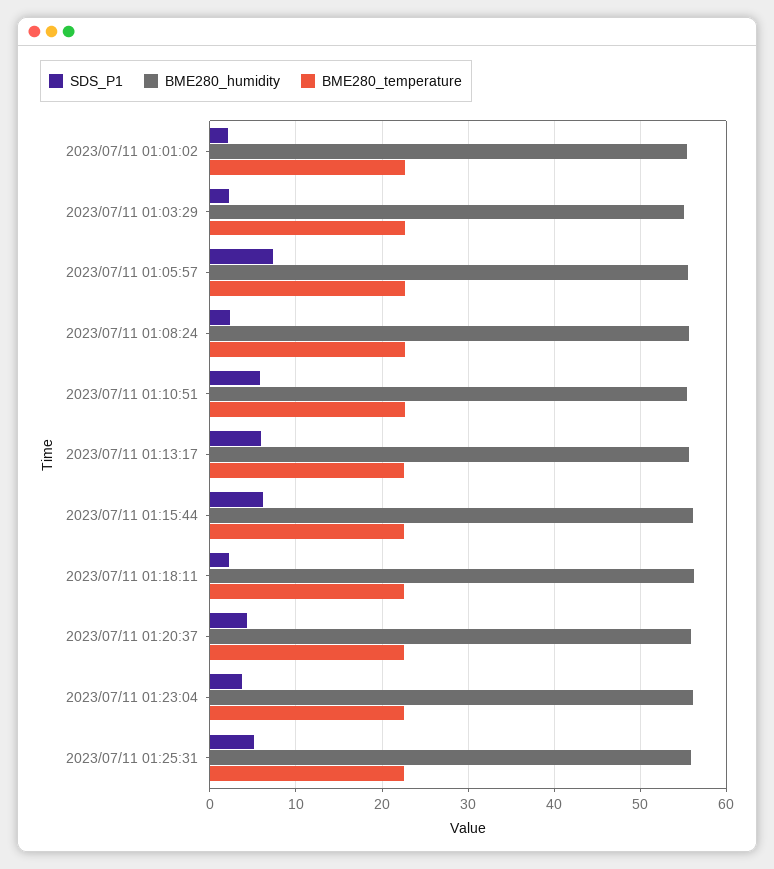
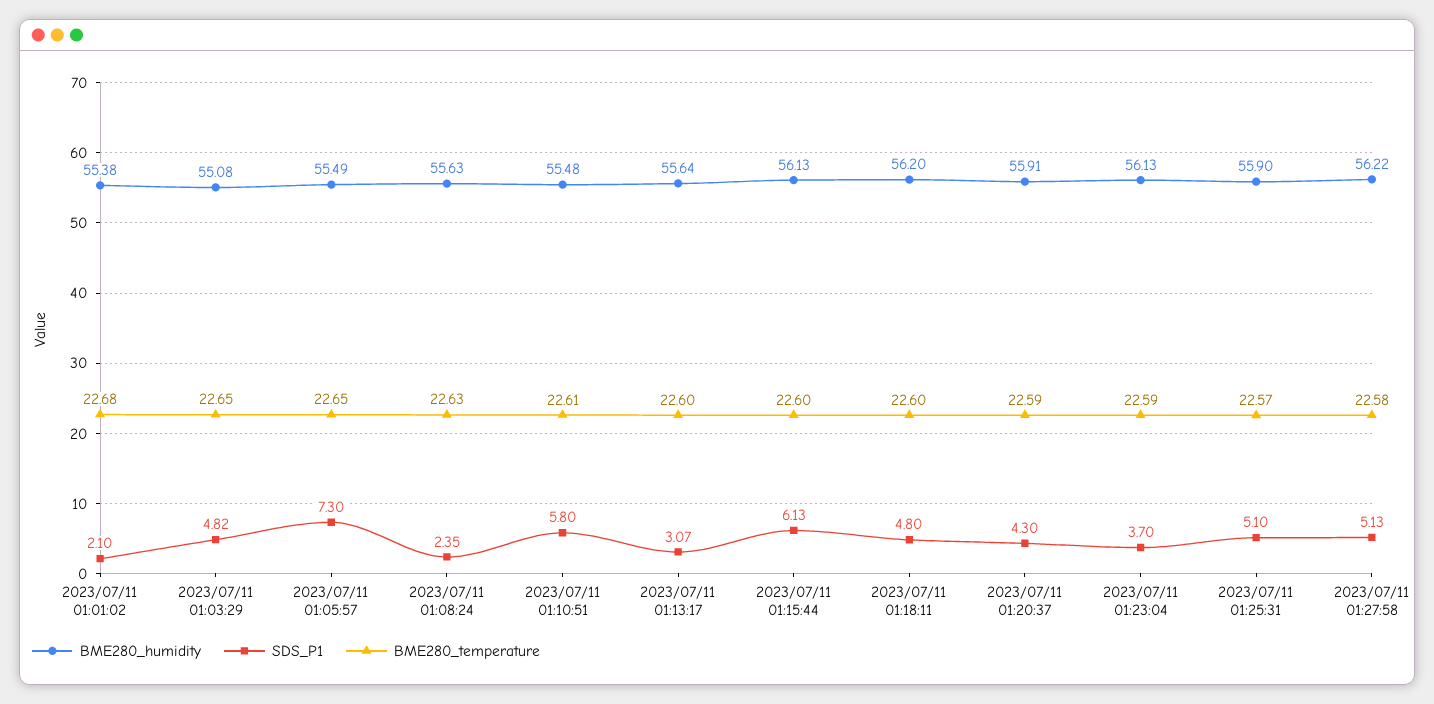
  {
    "SDS_P1": {
      "2023/07/11 01:01:02": 2.1,
-     "2023/07/11 01:03:29": 2,
+     "2023/07/11 01:03:29": 4.82,
      "2023/07/11 01:05:57": 7.3,
      "2023/07/11 01:08:24": 2.35,
      "2023/07/11 01:10:51": 5.8,
-     "2023/07/11 01:13:17": 6,
+     "2023/07/11 01:13:17": 3.07,
      "2023/07/11 01:15:44": 6.13,
-     "2023/07/11 01:18:11": 2,
+     "2023/07/11 01:18:11": 4.8,
      "2023/07/11 01:20:37": 4.3,
      "2023/07/11 01:23:04": 3.7,
-     "2023/07/11 01:25:31": 5.1
+     "2023/07/11 01:25:31": 5.1,
+     "2023/07/11 01:27:58": 5.13
    },
    "BME280_humidity": {
      "2023/07/11 01:01:02": 55.38,
      "2023/07/11 01:03:29": 55.08,
      "2023/07/11 01:05:57": 55.49,
      "2023/07/11 01:08:24": 55.63,
      "2023/07/11 01:10:51": 55.48,
      "2023/07/11 01:13:17": 55.64,
      "2023/07/11 01:15:44": 56.13,
      "2023/07/11 01:18:11": 56.2,
      "2023/07/11 01:20:37": 55.91,
      "2023/07/11 01:23:04": 56.13,
-     "2023/07/11 01:25:31": 55.9
+     "2023/07/11 01:25:31": 55.9,
+     "2023/07/11 01:27:58": 56.22
    },
    "BME280_temperature": {
      "2023/07/11 01:01:02": 22.68,
      "2023/07/11 01:03:29": 22.65,
      "2023/07/11 01:05:57": 22.65,
      "2023/07/11 01:08:24": 22.63,
      "2023/07/11 01:10:51": 22.61,
      "2023/07/11 01:13:17": 22.6,
      "2023/07/11 01:15:44": 22.6,
      "2023/07/11 01:18:11": 22.6,
      "2023/07/11 01:20:37": 22.59,
      "2023/07/11 01:23:04": 22.59,
-     "2023/07/11 01:25:31": 22.57
+     "2023/07/11 01:25:31": 22.57,
+     "2023/07/11 01:27:58": 22.58
    }
  }

